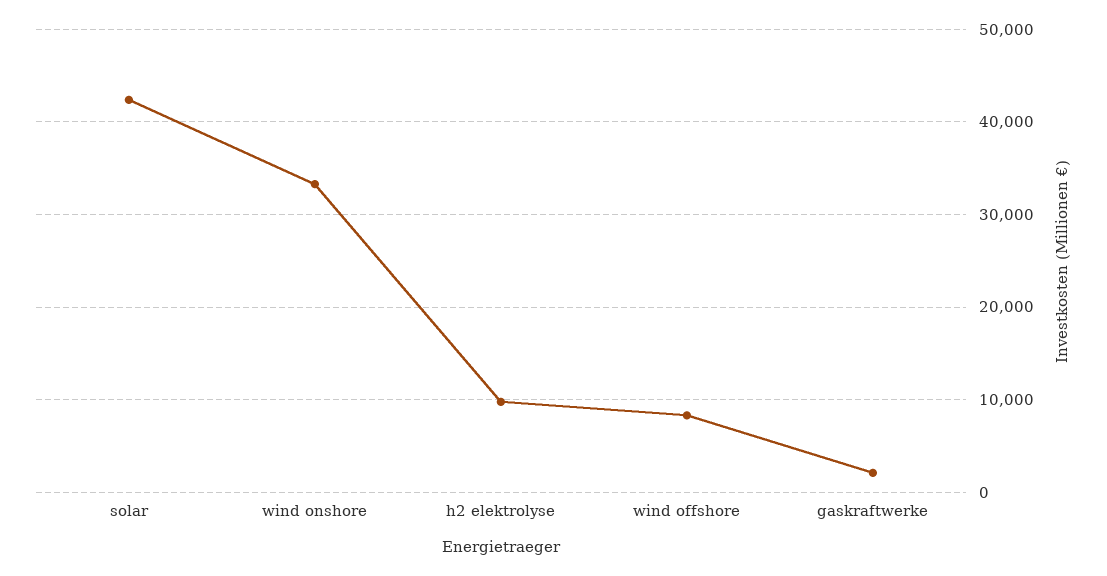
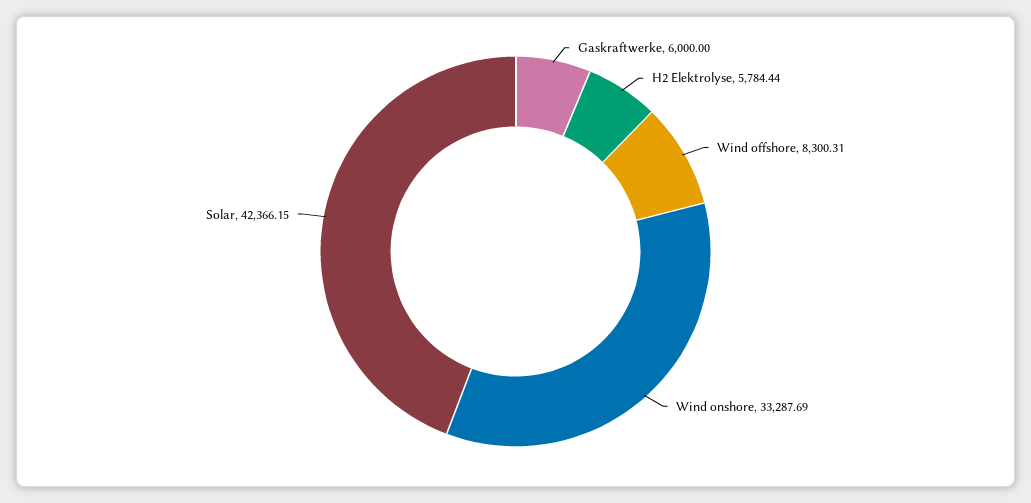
  {
    "solar": 42366.15,
    "wind onshore": 33287.69,
-   "h2 elektrolyse": 10000,
+   "h2 elektrolyse": 5784.44,
    "wind offshore": 8300.31,
-   "gaskraftwerke": 2000
+   "gaskraftwerke": 6000
  }

